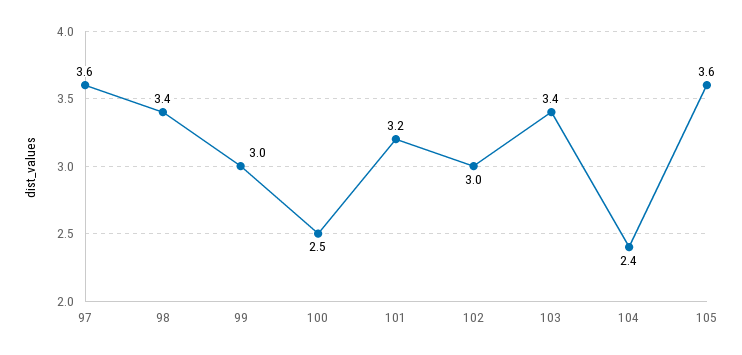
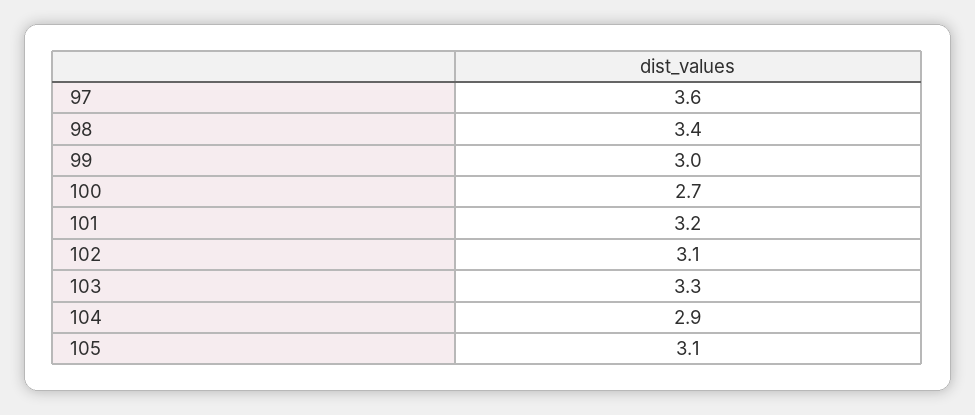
  {
    "97": 3.6,
    "98": 3.4,
    "99": 3,
-   "100": 2.5,
+   "100": 2.7,
    "101": 3.2,
-   "102": 3,
+   "102": 3.1,
-   "103": 3.4,
+   "103": 3.3,
-   "104": 2.4,
+   "104": 2.9,
-   "105": 3.6
+   "105": 3.1
  }

